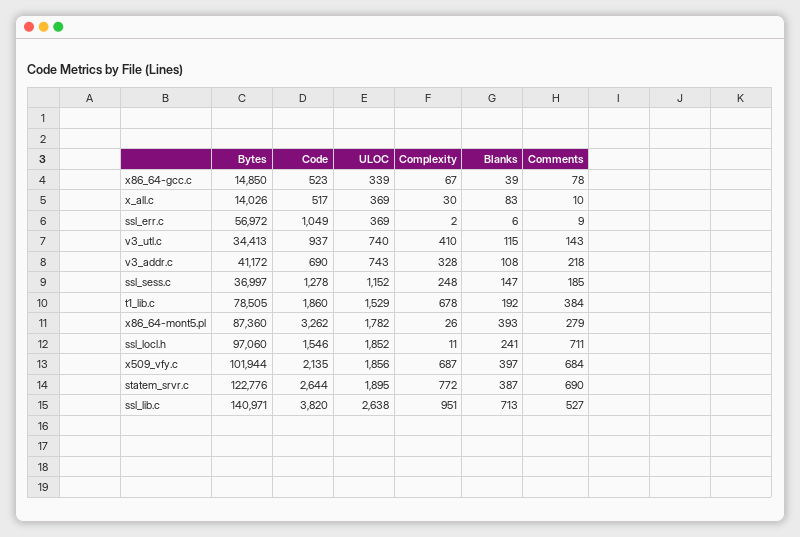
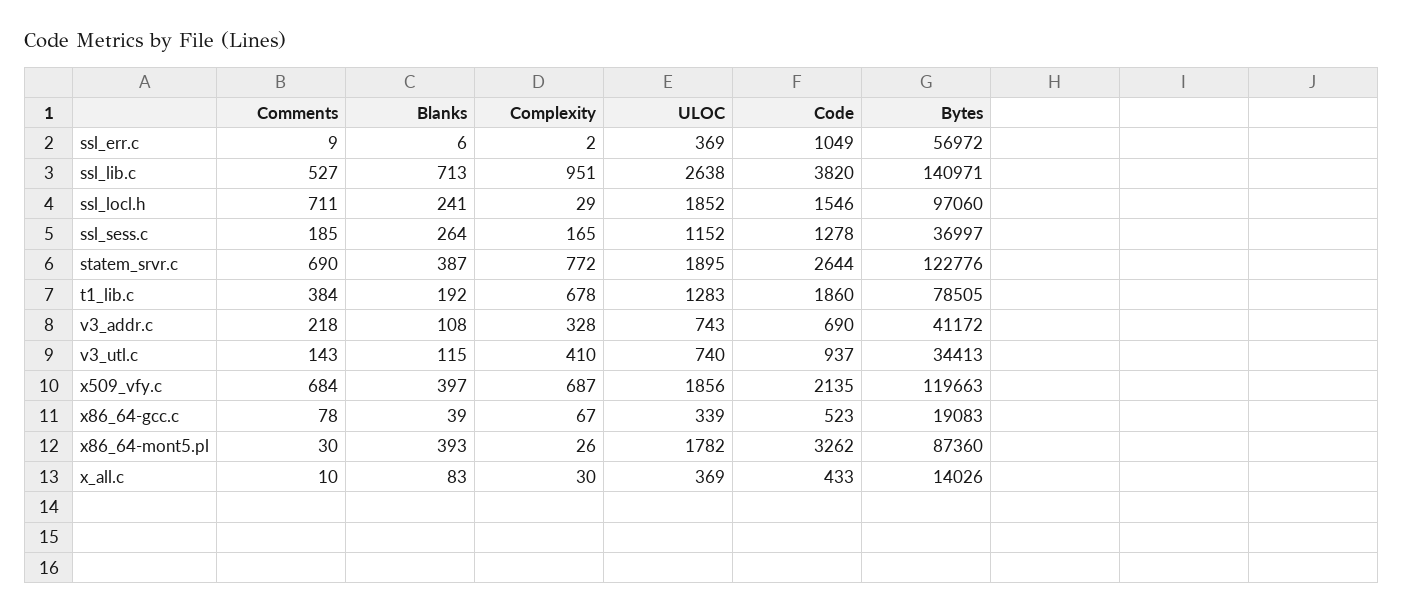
  {
    "Bytes": {
-     "x86_64-gcc.c": 14850,
+     "x86_64-gcc.c": 19083,
      "x_all.c": 14026,
      "ssl_err.c": 56972,
      "v3_utl.c": 34413,
      "v3_addr.c": 41172,
      "ssl_sess.c": 36997,
      "t1_lib.c": 78505,
      "x86_64-mont5.pl": 87360,
      "ssl_locl.h": 97060,
-     "x509_vfy.c": 101944,
+     "x509_vfy.c": 119663,
      "statem_srvr.c": 122776,
      "ssl_lib.c": 140971
    },
    "Code": {
      "x86_64-gcc.c": 523,
-     "x_all.c": 517,
+     "x_all.c": 433,
      "ssl_err.c": 1049,
      "v3_utl.c": 937,
      "v3_addr.c": 690,
      "ssl_sess.c": 1278,
      "t1_lib.c": 1860,
      "x86_64-mont5.pl": 3262,
      "ssl_locl.h": 1546,
      "x509_vfy.c": 2135,
      "statem_srvr.c": 2644,
      "ssl_lib.c": 3820
    },
    "ULOC": {
      "x86_64-gcc.c": 339,
      "x_all.c": 369,
      "ssl_err.c": 369,
      "v3_utl.c": 740,
      "v3_addr.c": 743,
      "ssl_sess.c": 1152,
-     "t1_lib.c": 1529,
+     "t1_lib.c": 1283,
      "x86_64-mont5.pl": 1782,
      "ssl_locl.h": 1852,
      "x509_vfy.c": 1856,
      "statem_srvr.c": 1895,
      "ssl_lib.c": 2638
    },
    "Complexity": {
      "x86_64-gcc.c": 67,
      "x_all.c": 30,
      "ssl_err.c": 2,
      "v3_utl.c": 410,
      "v3_addr.c": 328,
-     "ssl_sess.c": 248,
+     "ssl_sess.c": 165,
      "t1_lib.c": 678,
      "x86_64-mont5.pl": 26,
-     "ssl_locl.h": 11,
+     "ssl_locl.h": 29,
      "x509_vfy.c": 687,
      "statem_srvr.c": 772,
      "ssl_lib.c": 951
    },
    "Blanks": {
      "x86_64-gcc.c": 39,
      "x_all.c": 83,
      "ssl_err.c": 6,
      "v3_utl.c": 115,
      "v3_addr.c": 108,
-     "ssl_sess.c": 147,
+     "ssl_sess.c": 264,
      "t1_lib.c": 192,
      "x86_64-mont5.pl": 393,
      "ssl_locl.h": 241,
      "x509_vfy.c": 397,
      "statem_srvr.c": 387,
      "ssl_lib.c": 713
    },
    "Comments": {
      "x86_64-gcc.c": 78,
      "x_all.c": 10,
      "ssl_err.c": 9,
      "v3_utl.c": 143,
      "v3_addr.c": 218,
      "ssl_sess.c": 185,
      "t1_lib.c": 384,
-     "x86_64-mont5.pl": 279,
+     "x86_64-mont5.pl": 30,
      "ssl_locl.h": 711,
      "x509_vfy.c": 684,
      "statem_srvr.c": 690,
      "ssl_lib.c": 527
    }
  }

